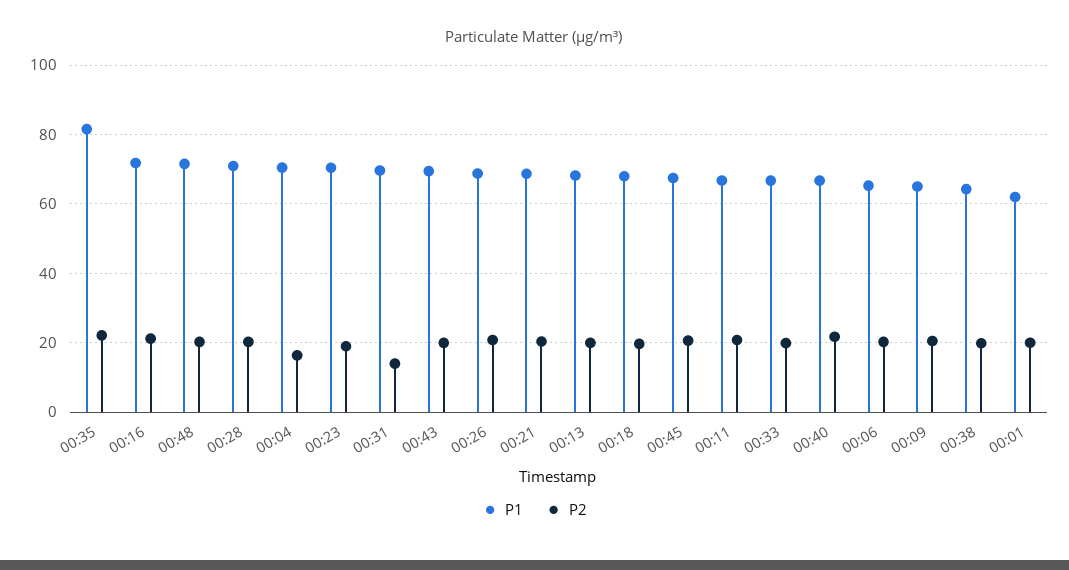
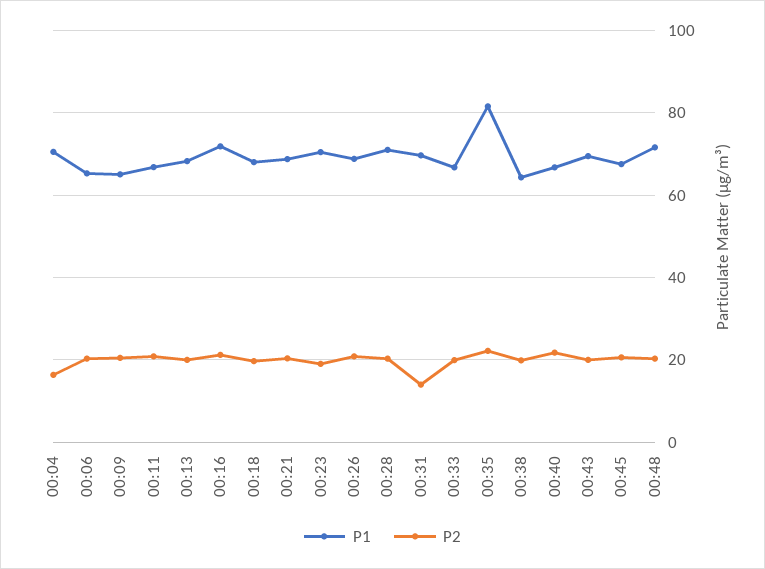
  {
    "P1": {
      "00:35": 82,
      "00:16": 72,
      "00:48": 72,
      "00:28": 70,
      "00:04": 70,
      "00:23": 70,
      "00:31": 70,
      "00:43": 70,
      "00:26": 68,
      "00:21": 68,
      "00:13": 68,
      "00:18": 68,
      "00:45": 68,
      "00:11": 66,
      "00:33": 66,
      "00:40": 66,
      "00:06": 66,
      "00:09": 66,
-     "00:38": 64,
+     "00:38": 64
-     "00:01": 62
    },
    "P2": {
      "00:35": 22,
      "00:16": 22,
      "00:48": 20,
      "00:28": 20,
      "00:04": 16,
      "00:23": 18,
      "00:31": 14,
      "00:43": 20,
      "00:26": 20,
      "00:21": 20,
      "00:13": 20,
      "00:18": 20,
      "00:45": 20,
      "00:11": 20,
      "00:33": 20,
      "00:40": 22,
      "00:06": 20,
      "00:09": 20,
-     "00:38": 20,
+     "00:38": 20
-     "00:01": 20
    }
  }

